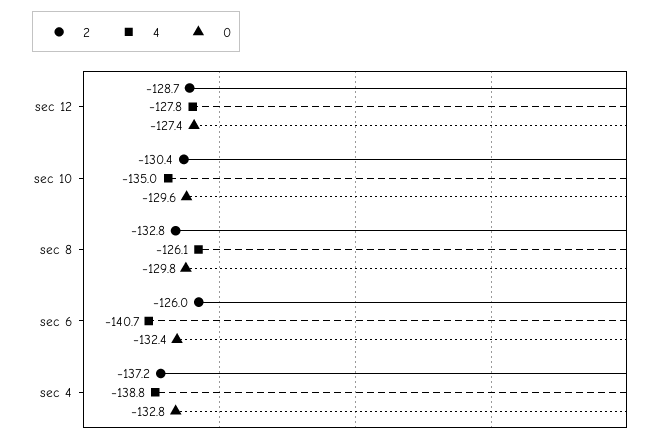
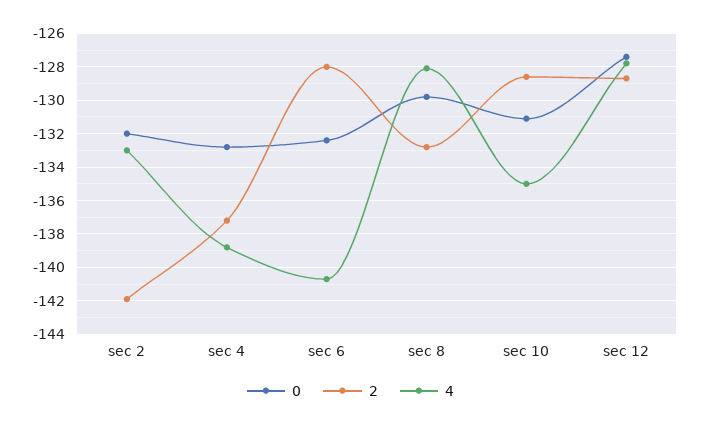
  {
    "2": {
      "sec 12": -128.7,
-     "sec 10": -130.4,
+     "sec 10": -128.5,
      "sec 8": -132.8,
-     "sec 6": -126,
+     "sec 6": -128,
-     "sec 4": -137.2
+     "sec 4": -137.2,
+     "sec 2": -142
    },
    "4": {
      "sec 12": -127.8,
      "sec 10": -135,
-     "sec 8": -126.1,
+     "sec 8": -128,
      "sec 6": -140.7,
-     "sec 4": -138.8
+     "sec 4": -138.8,
+     "sec 2": -133
    },
    "0": {
      "sec 12": -127.4,
-     "sec 10": -129.6,
+     "sec 10": -131,
      "sec 8": -129.8,
      "sec 6": -132.4,
-     "sec 4": -132.8
+     "sec 4": -132.8,
+     "sec 2": -132
    }
  }

